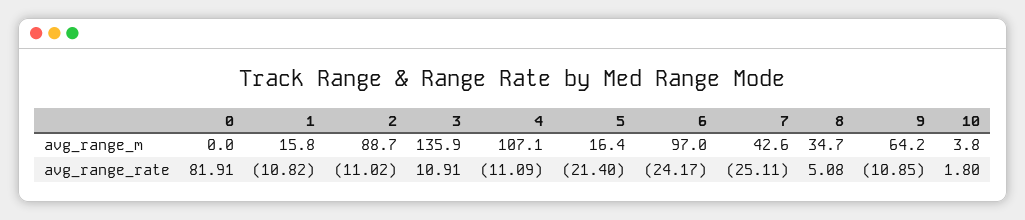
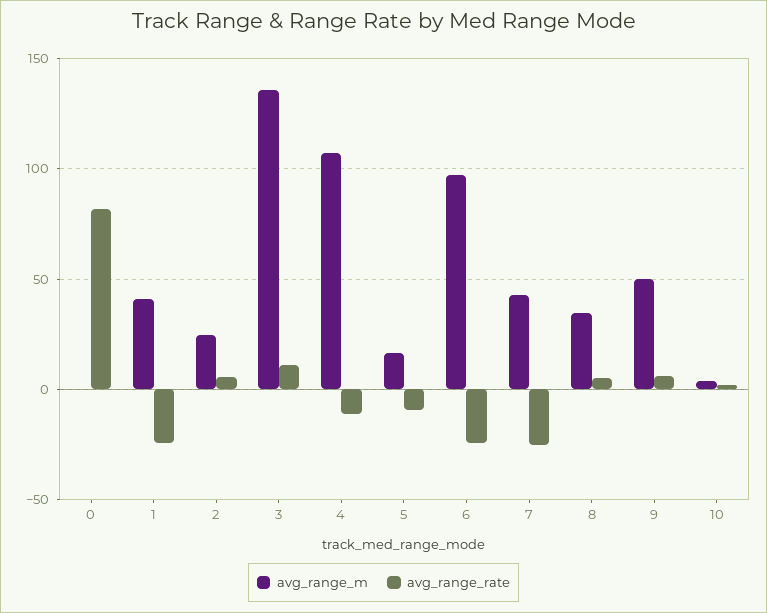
  {
    "avg_range_m": {
      "0": 0,
-     "1": 15.8,
+     "1": 40,
-     "2": 88.7,
+     "2": 25,
      "3": 135.9,
      "4": 107.1,
      "5": 16.4,
      "6": 97,
      "7": 42.6,
      "8": 34.7,
-     "9": 64.2,
+     "9": 50,
      "10": 3.8
    },
    "avg_range_rate": {
      "0": 81.91,
-     "1": -10.82,
+     "1": -25,
-     "2": -11.02,
+     "2": 5,
      "3": 10.91,
      "4": -11.09,
-     "5": -21.4,
+     "5": -10,
      "6": -24.17,
      "7": -25.11,
      "8": 5.08,
-     "9": -10.85,
+     "9": 5,
      "10": 1.8
    }
  }

